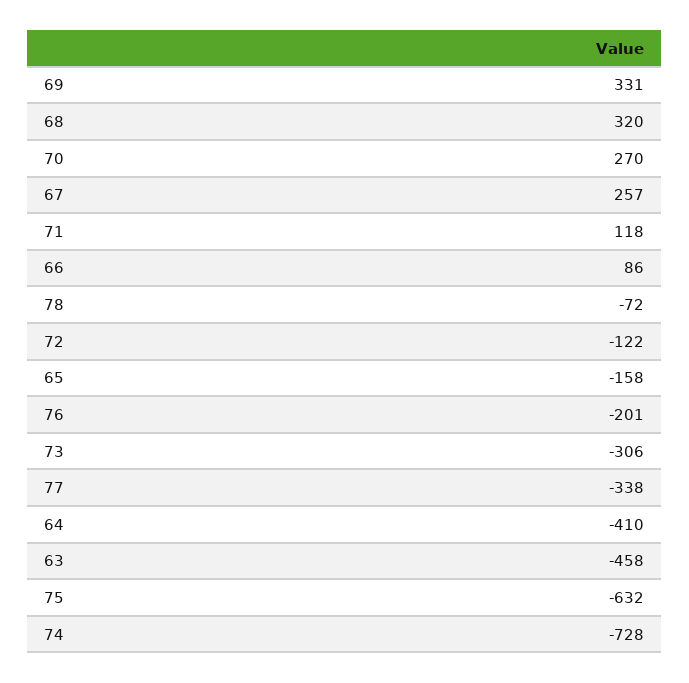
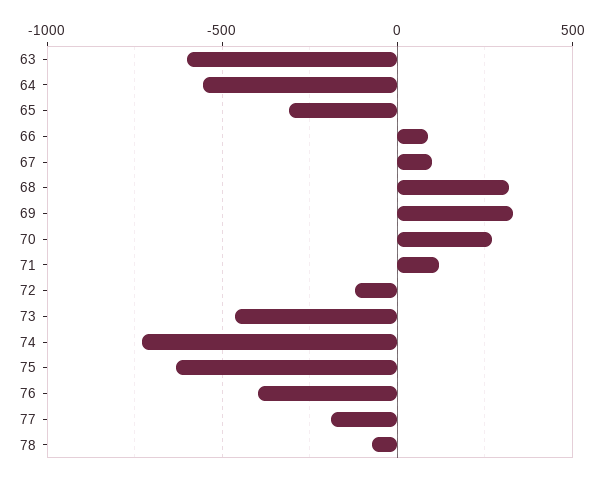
  {
    "69": 331,
    "68": 320,
    "70": 270,
-   "67": 257,
+   "67": 100,
    "71": 118,
    "66": 86,
    "78": -72,
    "72": -122,
-   "65": -158,
+   "65": -300,
-   "76": -201,
+   "76": -400,
-   "73": -306,
+   "73": -450,
-   "77": -338,
+   "77": -200,
-   "64": -410,
+   "64": -550,
-   "63": -458,
+   "63": -600,
    "75": -632,
    "74": -728
  }

